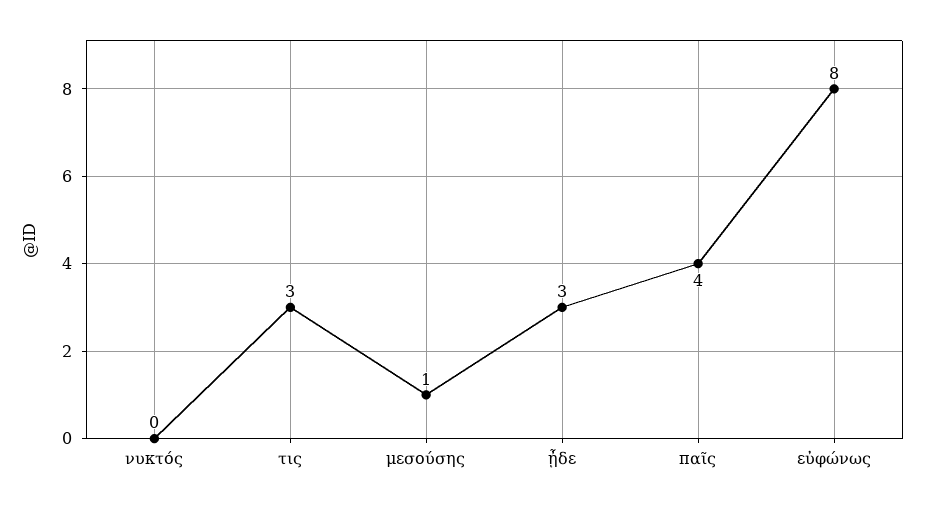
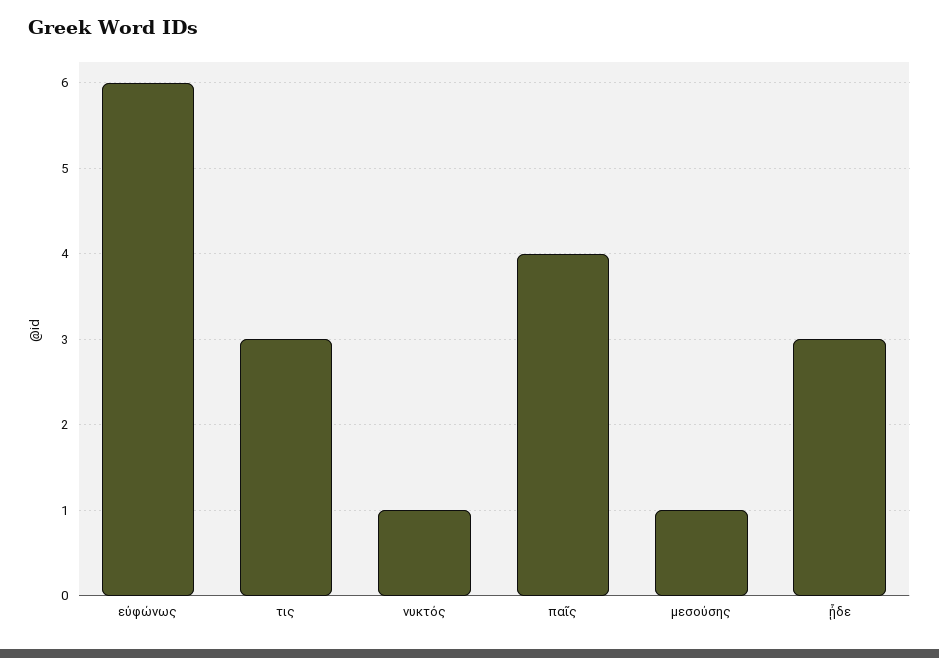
  {
-   "νυκτός": 0,
+   "νυκτός": 1,
    "τις": 3,
    "μεσούσης": 1,
    "ᾖδε": 3,
    "παῖς": 4,
-   "εὐφώνως": 8
+   "εὐφώνως": 6
  }

